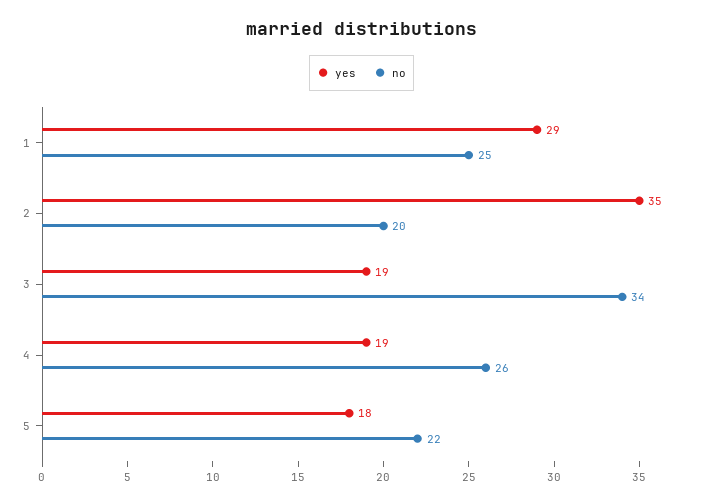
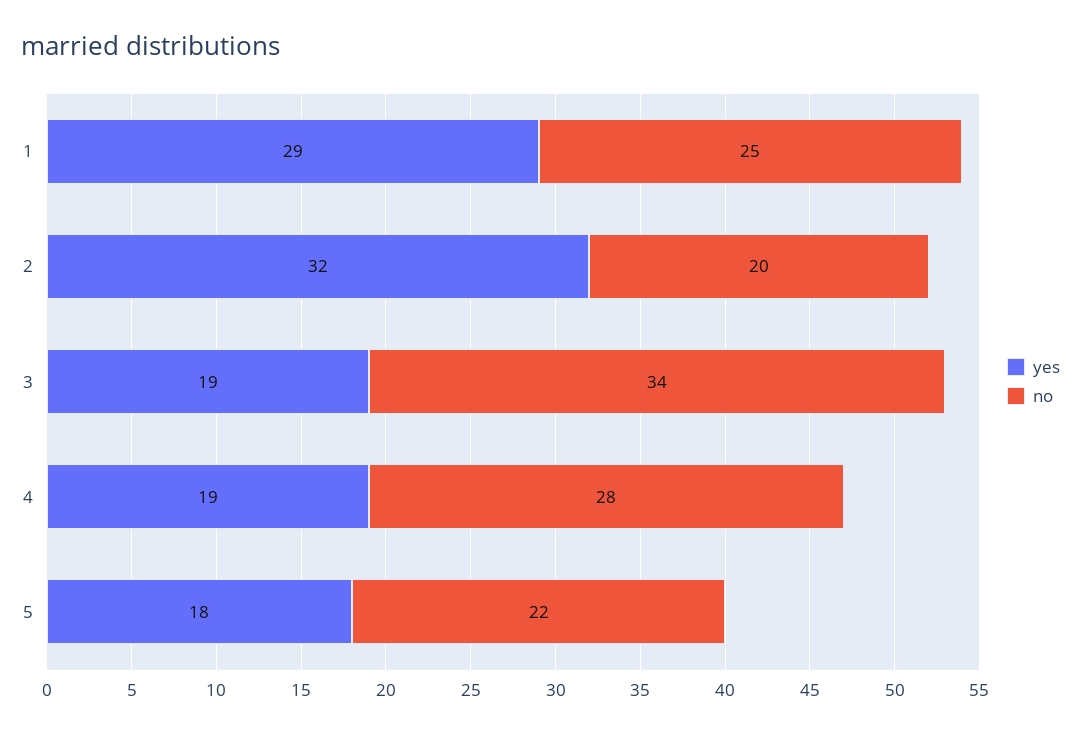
  {
    "yes": {
      "1": 29,
-     "2": 35,
+     "2": 32,
      "3": 19,
      "4": 19,
      "5": 18
    },
    "no": {
      "1": 25,
      "2": 20,
      "3": 34,
-     "4": 26,
+     "4": 28,
      "5": 22
    }
  }

